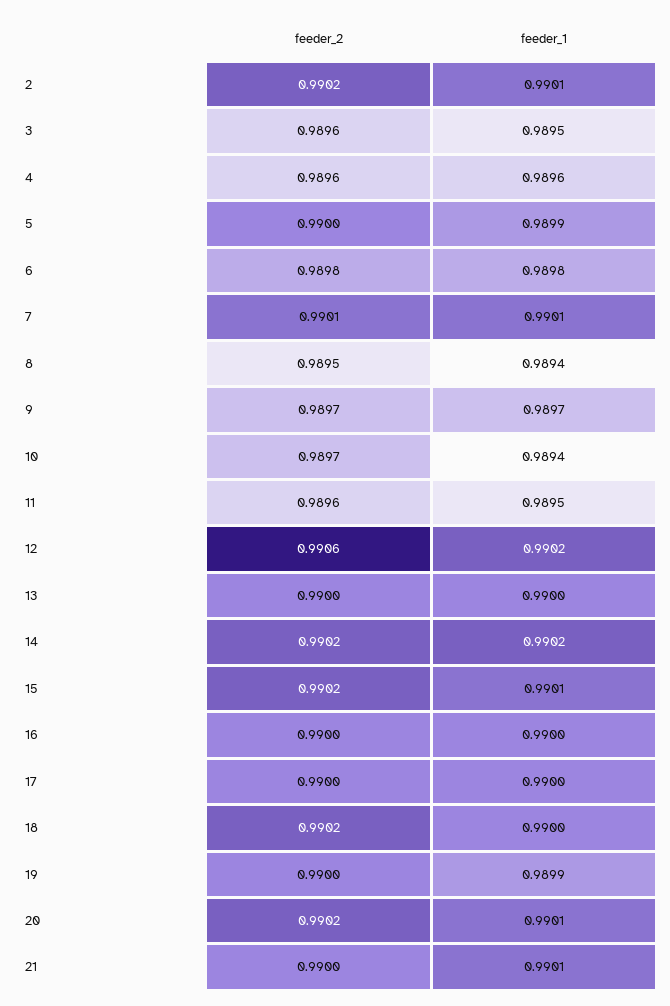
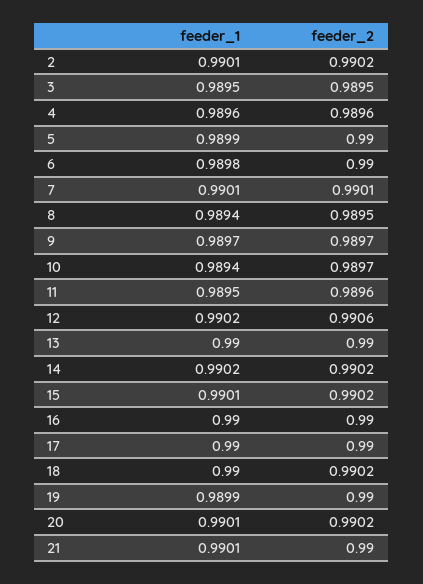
  {
    "feeder_2": {
      "2": 0.9902,
-     "3": 0.9896,
+     "3": 0.9895,
      "4": 0.9896,
      "5": 0.99,
-     "6": 0.9898,
+     "6": 0.99,
      "7": 0.9901,
      "8": 0.9895,
      "9": 0.9897,
      "10": 0.9897,
      "11": 0.9896,
      "12": 0.9906,
      "13": 0.99,
      "14": 0.9902,
      "15": 0.9902,
      "16": 0.99,
      "17": 0.99,
      "18": 0.9902,
      "19": 0.99,
      "20": 0.9902,
      "21": 0.99
    },
    "feeder_1": {
      "2": 0.9901,
      "3": 0.9895,
      "4": 0.9896,
      "5": 0.9899,
      "6": 0.9898,
      "7": 0.9901,
      "8": 0.9894,
      "9": 0.9897,
      "10": 0.9894,
      "11": 0.9895,
      "12": 0.9902,
      "13": 0.99,
      "14": 0.9902,
      "15": 0.9901,
      "16": 0.99,
      "17": 0.99,
      "18": 0.99,
      "19": 0.9899,
      "20": 0.9901,
      "21": 0.9901
    }
  }

